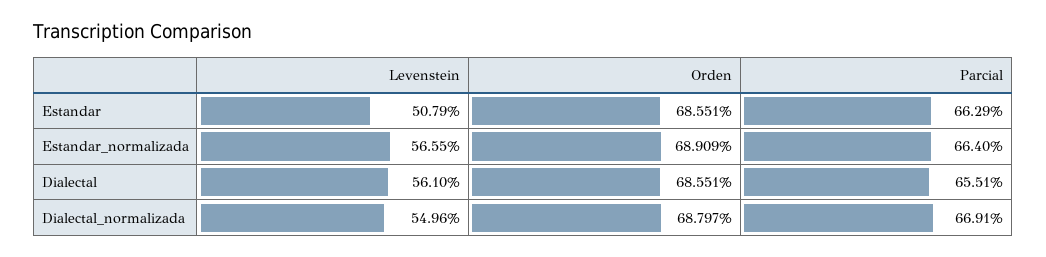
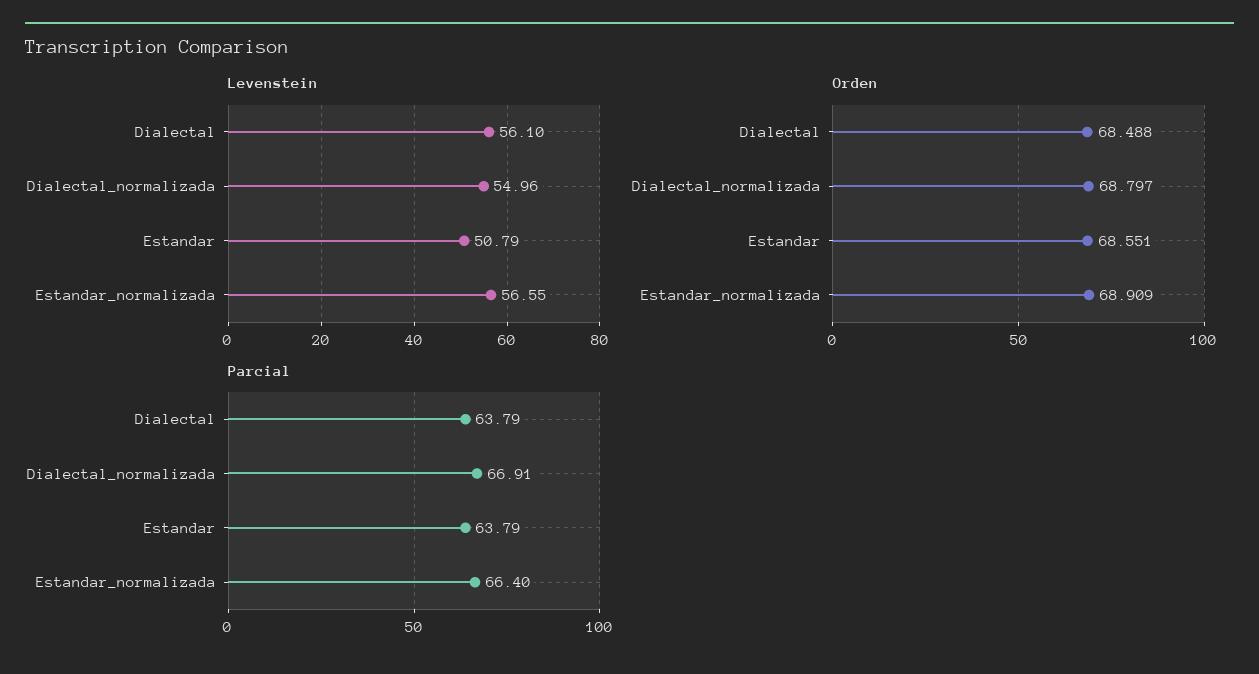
  {
    "Levenstein": {
      "Estandar": 50.79,
      "Estandar_normalizada": 56.55,
      "Dialectal": 56.1,
      "Dialectal_normalizada": 54.96
    },
    "Orden": {
      "Estandar": 68.551,
      "Estandar_normalizada": 68.909,
-     "Dialectal": 68.551,
+     "Dialectal": 68.488,
      "Dialectal_normalizada": 68.797
    },
    "Parcial": {
-     "Estandar": 66.29,
+     "Estandar": 63.79,
      "Estandar_normalizada": 66.4,
-     "Dialectal": 65.51,
+     "Dialectal": 63.79,
      "Dialectal_normalizada": 66.91
    }
  }

